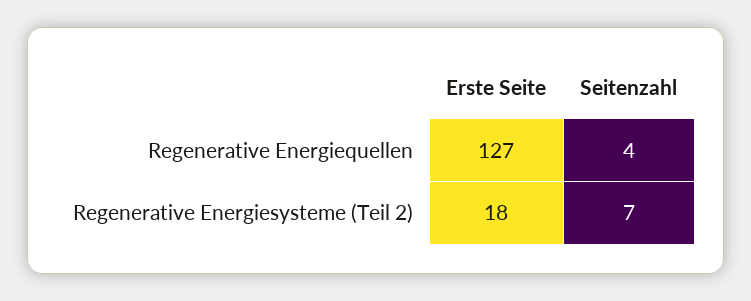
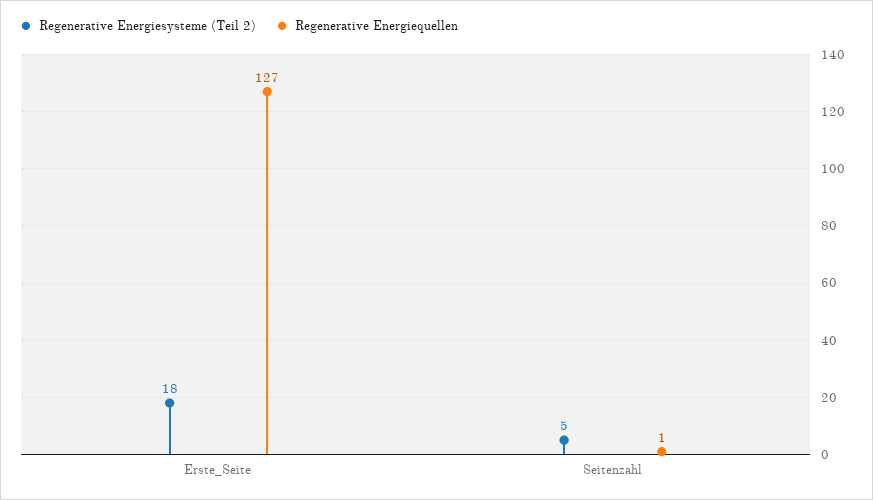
  {
    "Regenerative Energiequellen": {
      "Erste Seite": 127,
-     "Seitenzahl": 4
+     "Seitenzahl": 1
    },
    "Regenerative Energiesysteme (Teil 2)": {
      "Erste Seite": 18,
-     "Seitenzahl": 7
+     "Seitenzahl": 5
    }
  }

